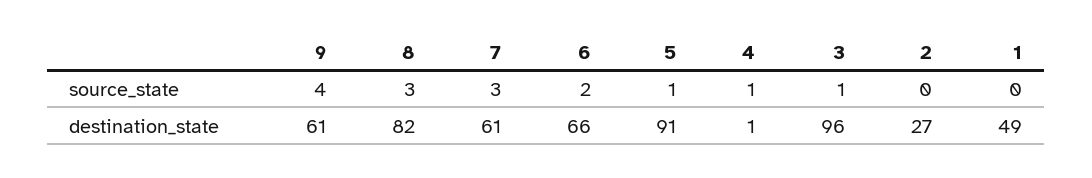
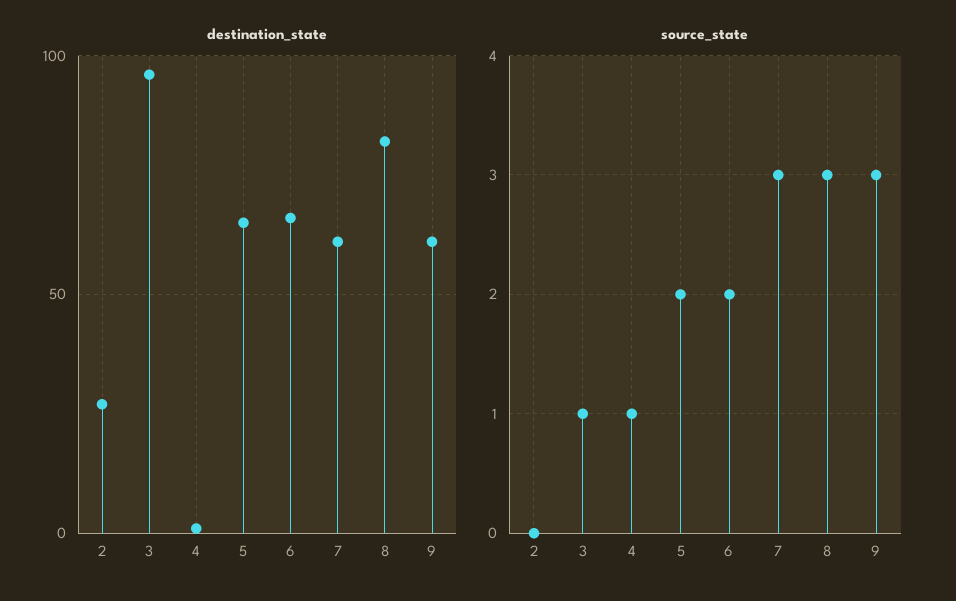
  {
    "source_state": {
-     "9": 4,
+     "9": 3,
      "8": 3,
      "7": 3,
      "6": 2,
-     "5": 1,
+     "5": 2,
      "4": 1,
      "3": 1,
-     "2": 0,
+     "2": 0
-     "1": 0
    },
    "destination_state": {
      "9": 61,
      "8": 82,
      "7": 61,
      "6": 66,
-     "5": 91,
+     "5": 65,
      "4": 1,
      "3": 96,
-     "2": 27,
+     "2": 27
-     "1": 49
    }
  }

